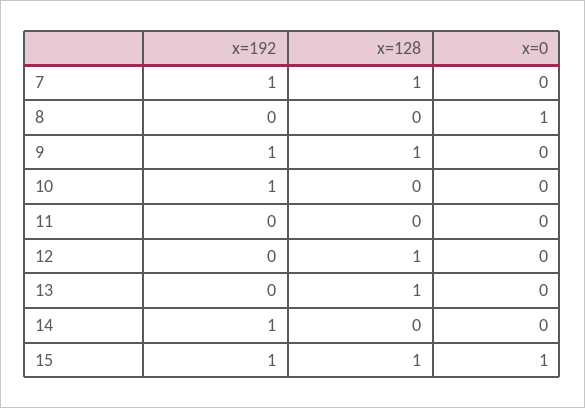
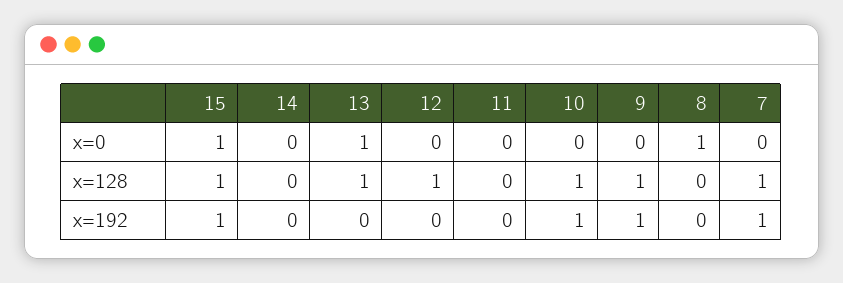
  {
    "x=192": {
      "7": 1,
      "8": 0,
      "9": 1,
      "10": 1,
      "11": 0,
      "12": 0,
      "13": 0,
-     "14": 1,
+     "14": 0,
      "15": 1
    },
    "x=128": {
      "7": 1,
      "8": 0,
      "9": 1,
-     "10": 0,
+     "10": 1,
      "11": 0,
      "12": 1,
      "13": 1,
      "14": 0,
      "15": 1
    },
    "x=0": {
      "7": 0,
      "8": 1,
      "9": 0,
      "10": 0,
      "11": 0,
      "12": 0,
-     "13": 0,
+     "13": 1,
      "14": 0,
      "15": 1
    }
  }

